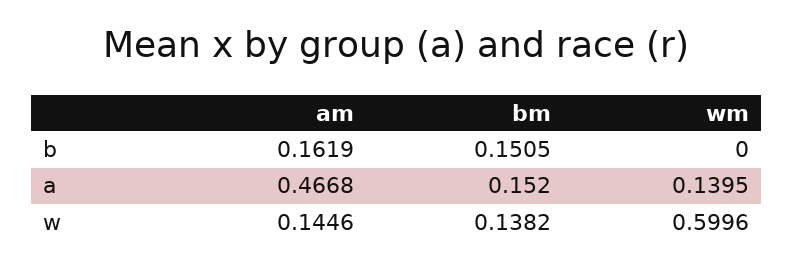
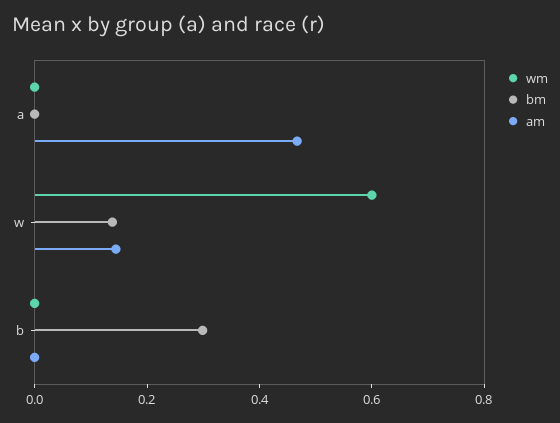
  {
    "am": {
-     "b": 0.1619,
+     "b": 0,
      "a": 0.4668,
      "w": 0.1446
    },
    "bm": {
-     "b": 0.1505,
+     "b": 0.3,
-     "a": 0.152,
+     "a": 0,
      "w": 0.1382
    },
    "wm": {
      "b": 0,
-     "a": 0.1395,
+     "a": 0,
      "w": 0.5996
    }
  }

